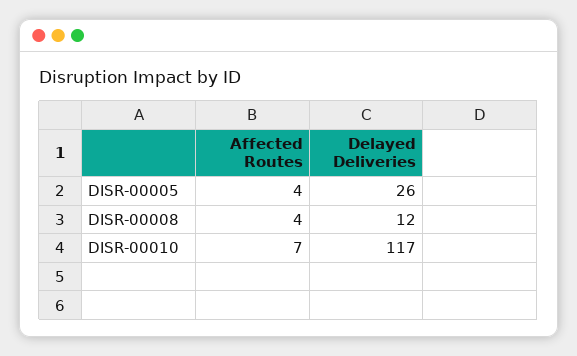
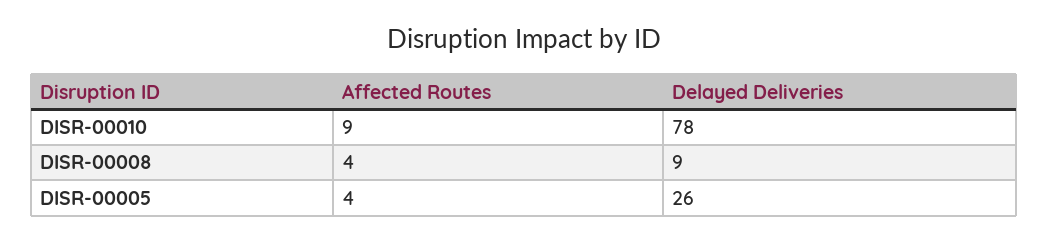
  {
    "Affected Routes": {
      "DISR-00005": 4,
      "DISR-00008": 4,
-     "DISR-00010": 7
+     "DISR-00010": 9
    },
    "Delayed Deliveries": {
      "DISR-00005": 26,
-     "DISR-00008": 12,
+     "DISR-00008": 9,
-     "DISR-00010": 117
+     "DISR-00010": 78
    }
  }

